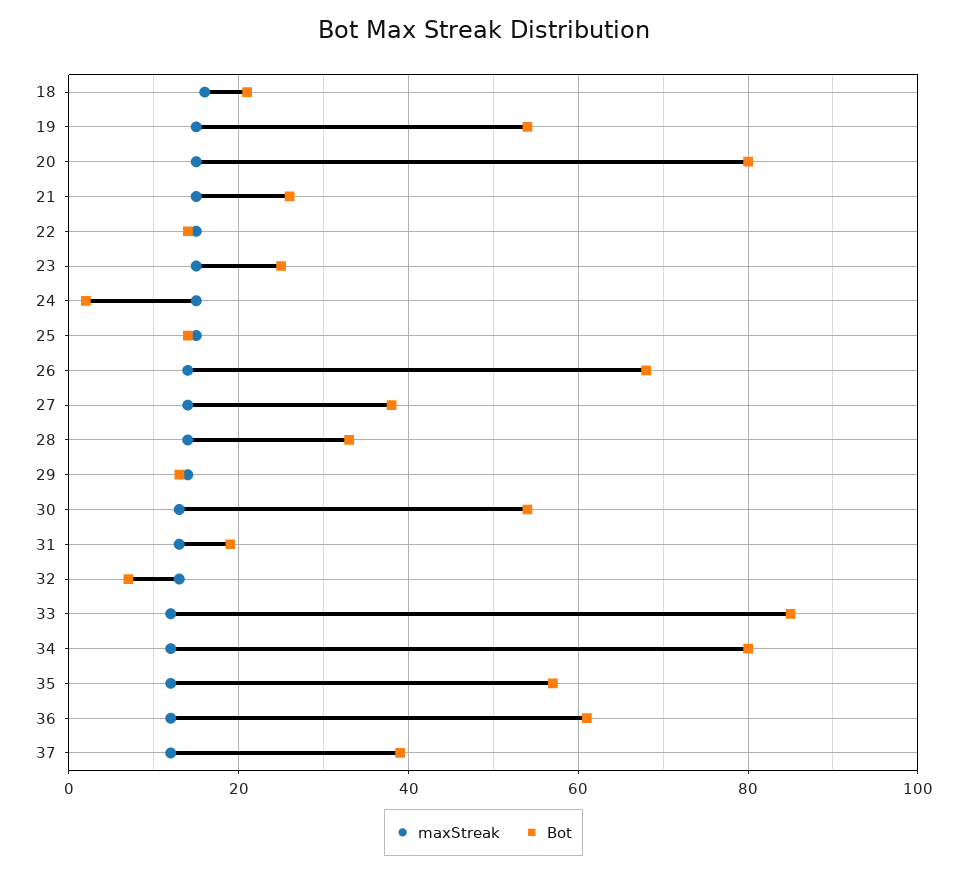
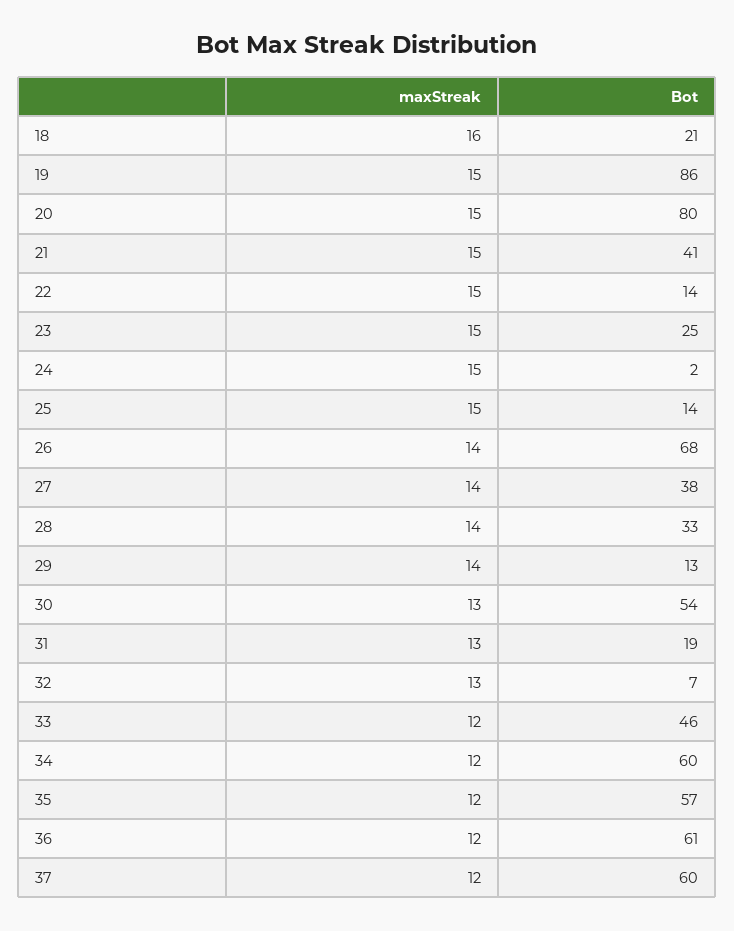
  {
    "maxStreak": {
      "18": 16,
      "19": 15,
      "20": 15,
      "21": 15,
      "22": 15,
      "23": 15,
      "24": 15,
      "25": 15,
      "26": 14,
      "27": 14,
      "28": 14,
      "29": 14,
      "30": 13,
      "31": 13,
      "32": 13,
      "33": 12,
      "34": 12,
      "35": 12,
      "36": 12,
      "37": 12
    },
    "Bot": {
      "18": 21,
-     "19": 55,
+     "19": 86,
      "20": 80,
-     "21": 25,
+     "21": 41,
      "22": 14,
      "23": 25,
      "24": 2,
      "25": 14,
      "26": 68,
      "27": 38,
      "28": 33,
      "29": 13,
      "30": 54,
      "31": 19,
      "32": 7,
-     "33": 85,
+     "33": 46,
-     "34": 80,
+     "34": 60,
      "35": 57,
      "36": 61,
-     "37": 40
+     "37": 60
    }
  }

